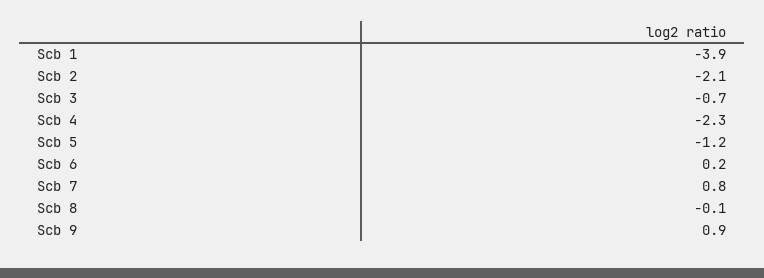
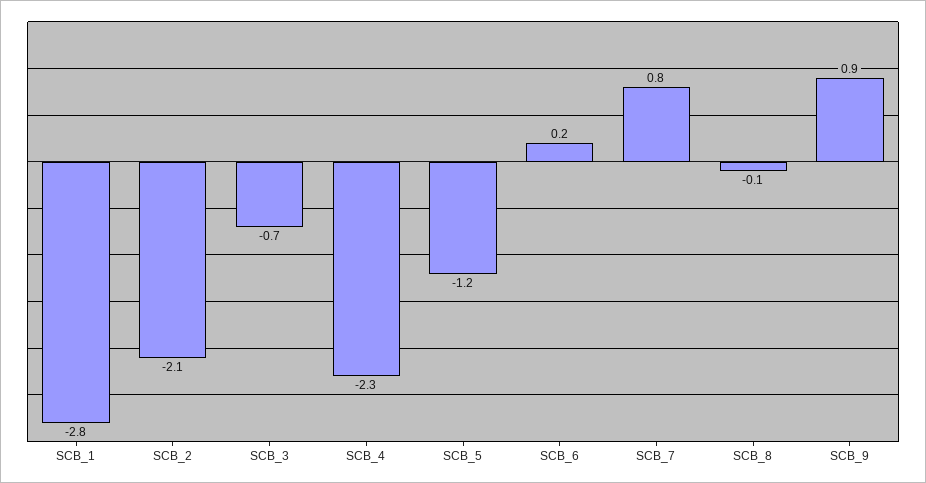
  {
-   "Scb 1": -3.9,
+   "Scb 1": -2.8,
    "Scb 2": -2.1,
    "Scb 3": -0.7,
    "Scb 4": -2.3,
    "Scb 5": -1.2,
    "Scb 6": 0.2,
    "Scb 7": 0.8,
    "Scb 8": -0.1,
    "Scb 9": 0.9
  }

